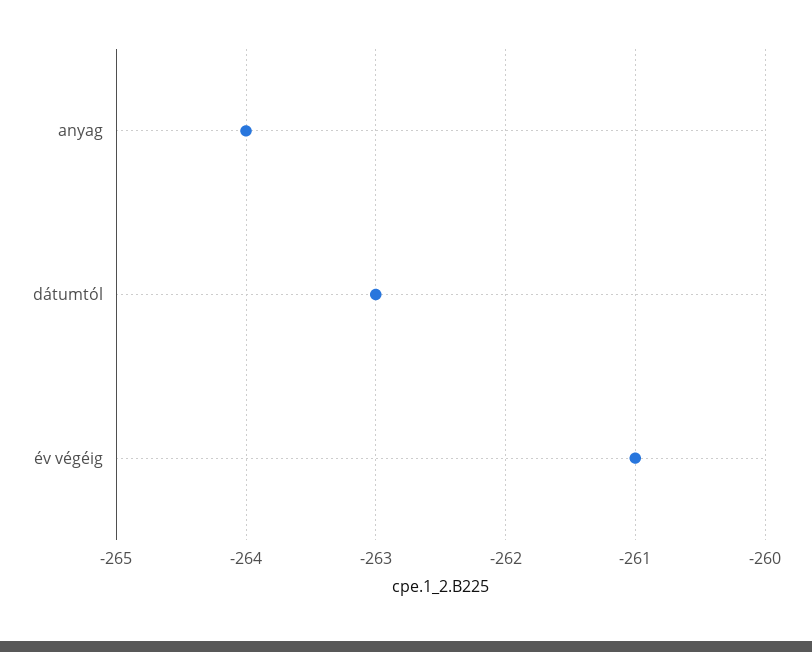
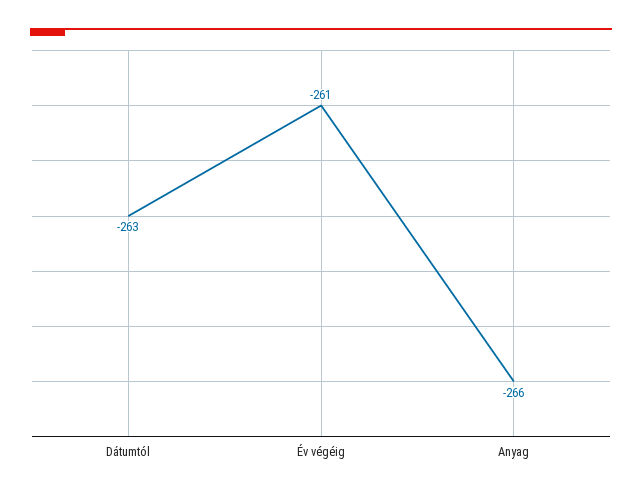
  {
-   "anyag": -264,
+   "anyag": -266,
    "dátumtól": -263,
    "év végéig": -261
  }

